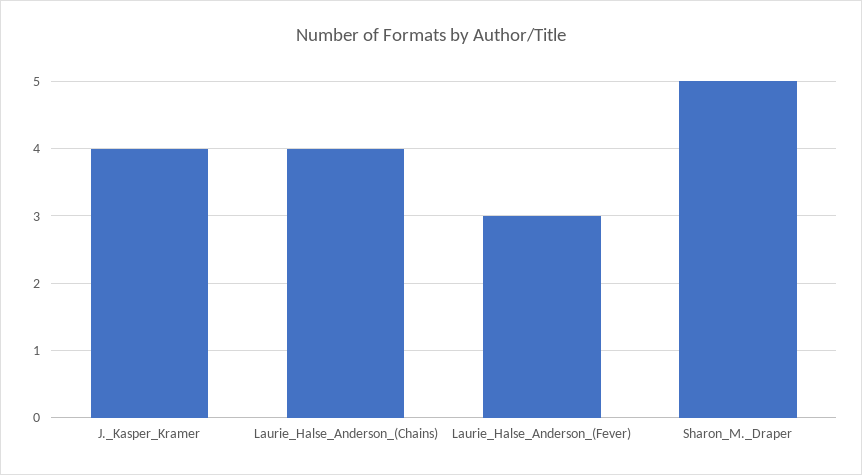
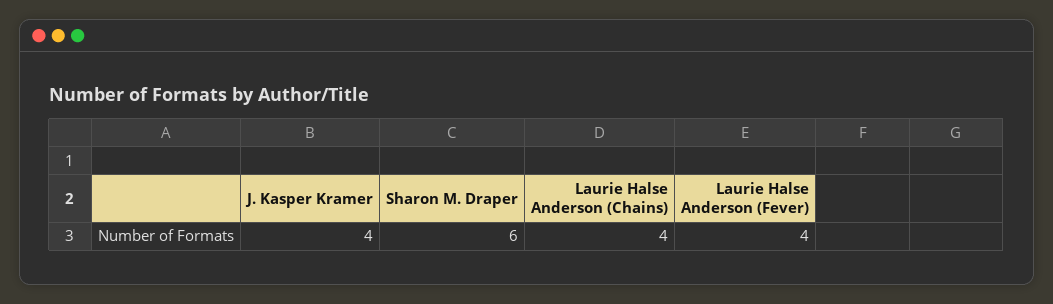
  {
    "J._Kasper_Kramer": 4,
    "Laurie_Halse_Anderson_(Chains)": 4,
-   "Laurie_Halse_Anderson_(Fever)": 3,
+   "Laurie_Halse_Anderson_(Fever)": 4,
-   "Sharon_M._Draper": 5
+   "Sharon_M._Draper": 6
  }

